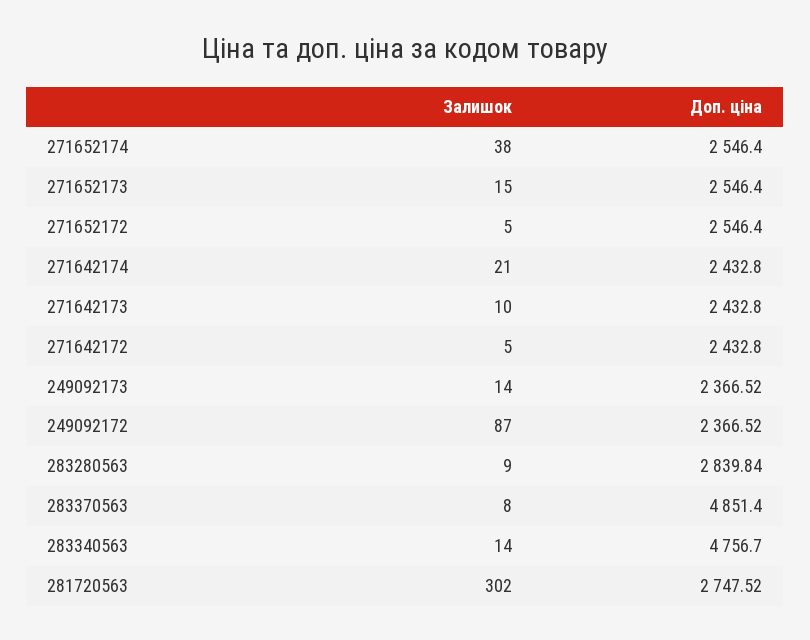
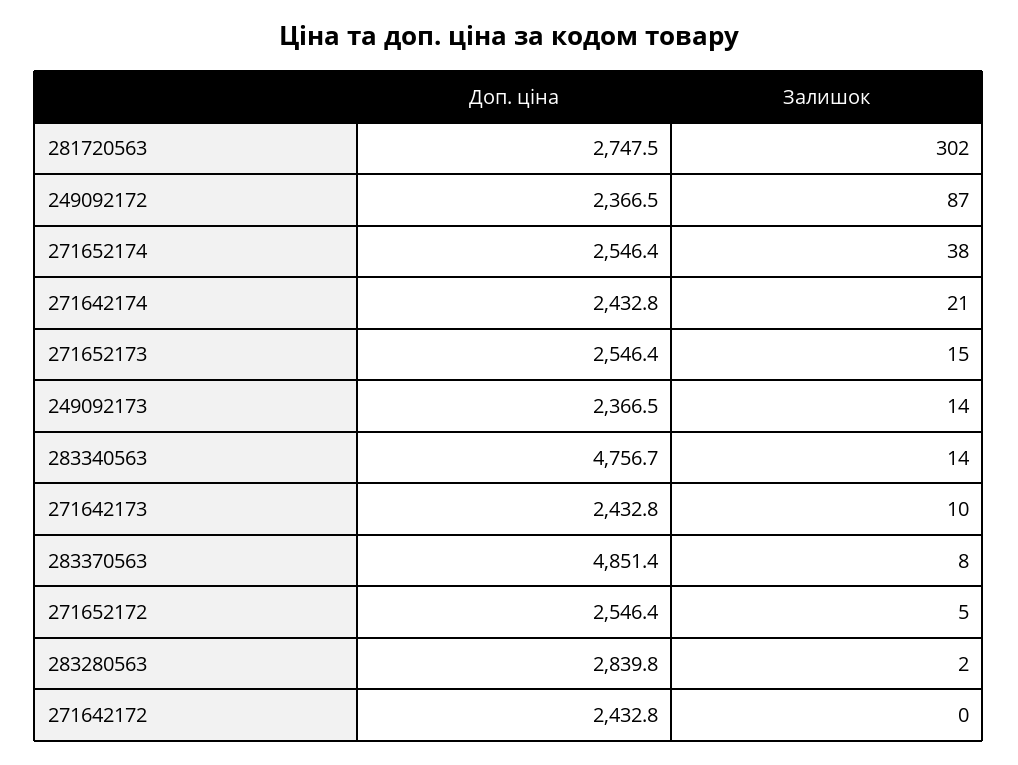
  {
    "Залишок": {
      "271652174": 38,
      "271652173": 15,
      "271652172": 5,
      "271642174": 21,
      "271642173": 10,
-     "271642172": 5,
+     "271642172": 0,
      "249092173": 14,
      "249092172": 87,
-     "283280563": 9,
+     "283280563": 2,
      "283370563": 8,
      "283340563": 14,
      "281720563": 302
    },
    "Доп. ціна": {
      "271652174": 2546.4,
      "271652173": 2546.4,
      "271652172": 2546.4,
      "271642174": 2432.8,
      "271642173": 2432.8,
      "271642172": 2432.8,
      "249092173": 2366.52,
      "249092172": 2366.52,
      "283280563": 2839.84,
      "283370563": 4851.4,
      "283340563": 4756.7,
      "281720563": 2747.52
    }
  }

